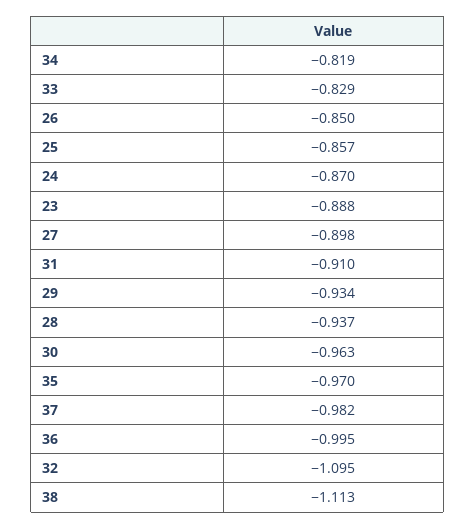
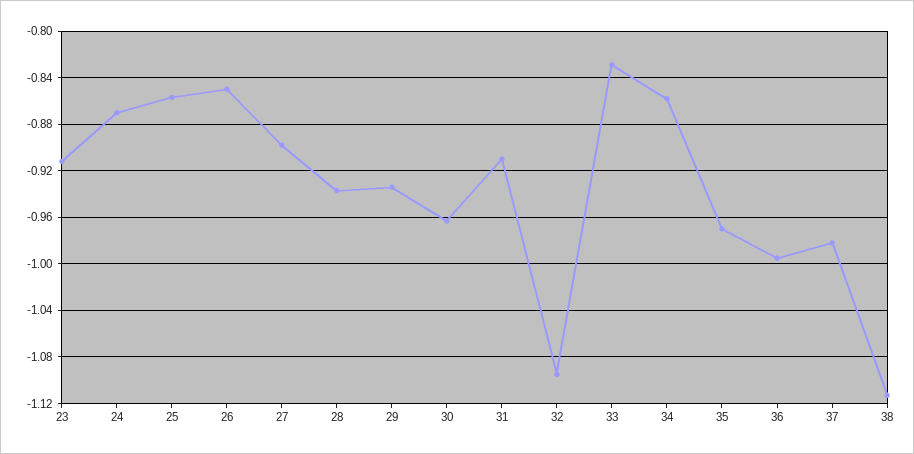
  {
-   "34": -0.819,
+   "34": -0.86,
    "33": -0.829,
    "26": -0.85,
    "25": -0.857,
    "24": -0.87,
-   "23": -0.888,
+   "23": -0.91,
    "27": -0.898,
    "31": -0.91,
    "29": -0.934,
    "28": -0.937,
    "30": -0.963,
    "35": -0.97,
    "37": -0.982,
    "36": -0.995,
    "32": -1.095,
    "38": -1.113
  }

